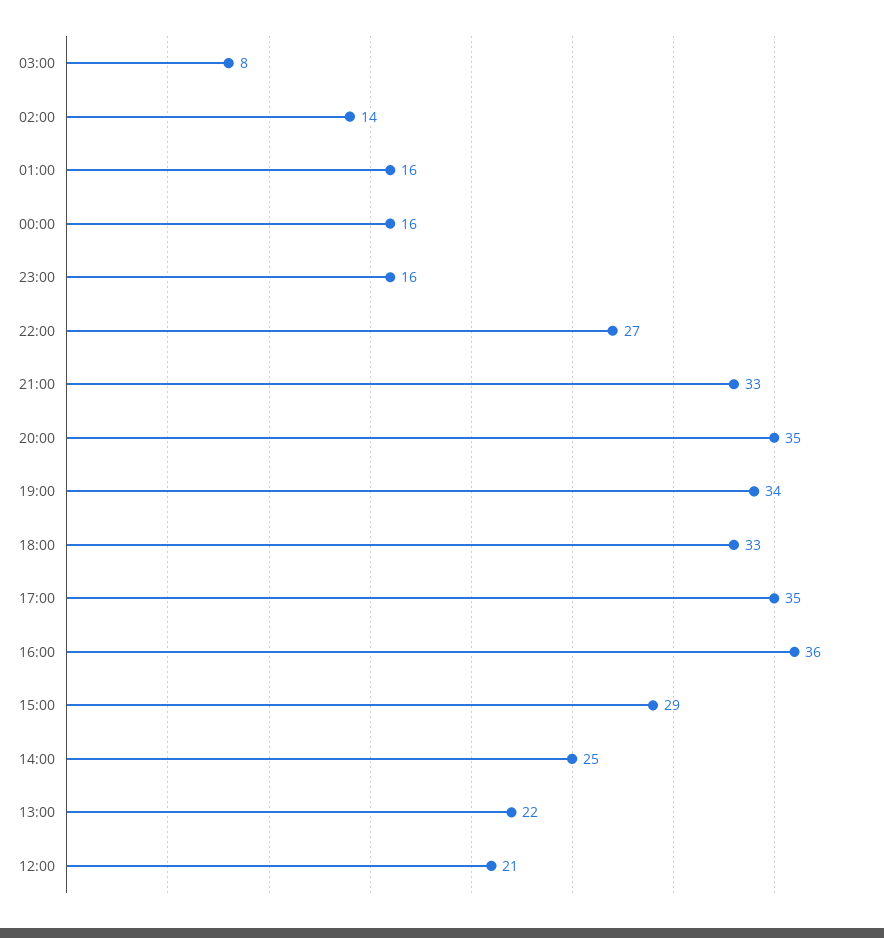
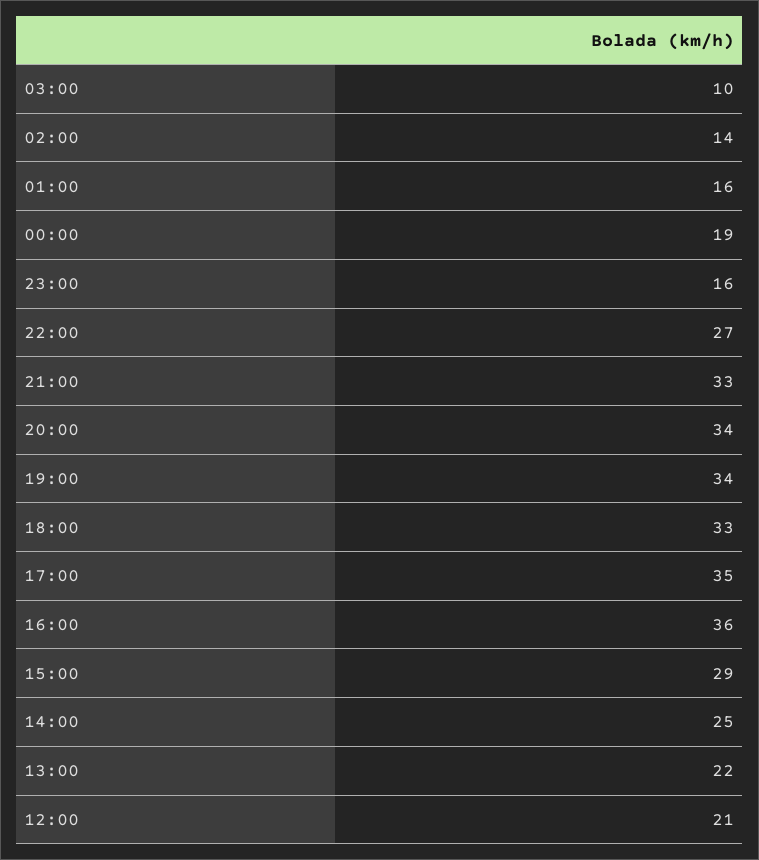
  {
-   "03:00": 8,
+   "03:00": 10,
    "02:00": 14,
    "01:00": 16,
-   "00:00": 16,
+   "00:00": 19,
    "23:00": 16,
    "22:00": 27,
    "21:00": 33,
-   "20:00": 35,
+   "20:00": 34,
    "19:00": 34,
    "18:00": 33,
    "17:00": 35,
    "16:00": 36,
    "15:00": 29,
    "14:00": 25,
    "13:00": 22,
    "12:00": 21
  }

